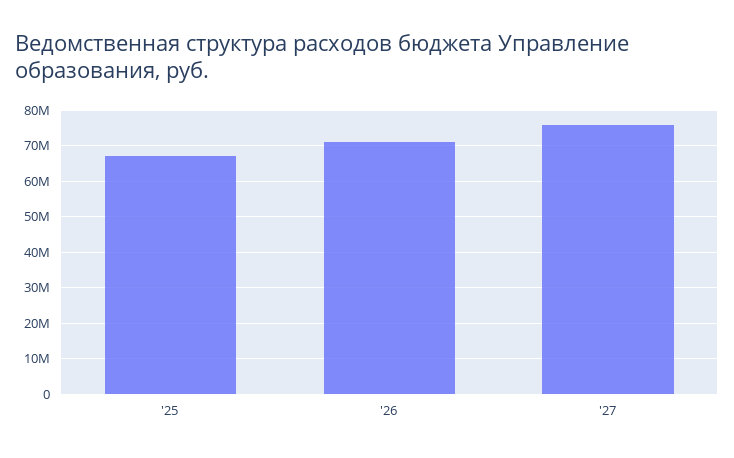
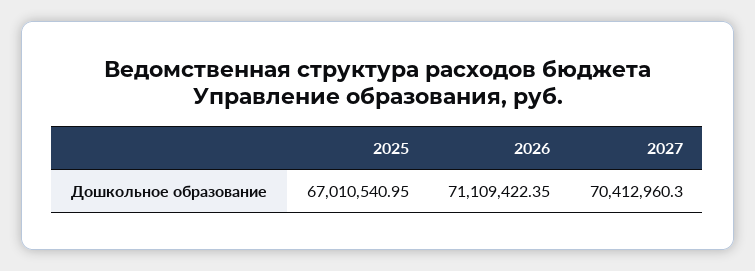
  {
    "'25": 67010540.95,
    "'26": 71109422.35,
-   "'27": 76000000
+   "'27": 70412960.3
  }

